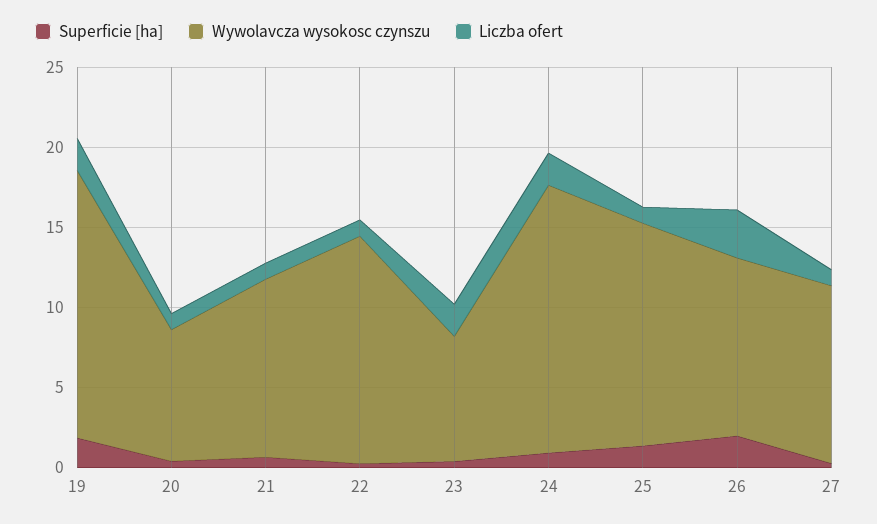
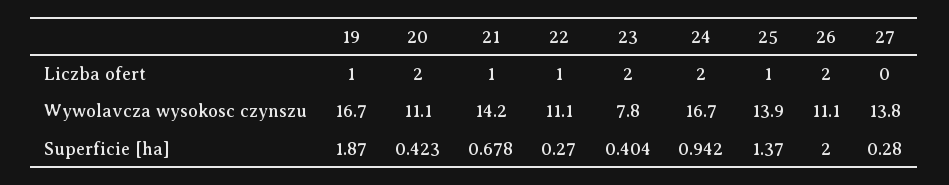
  {
    "Superficie [ha]": {
      "19": 1.87,
      "20": 0.423,
      "21": 0.678,
      "22": 0.27,
      "23": 0.404,
      "24": 0.942,
      "25": 1.37,
      "26": 2,
      "27": 0.28
    },
    "Wywolavcza wysokosc czynszu": {
      "19": 16.7,
-     "20": 8,
+     "20": 11.1,
-     "21": 11,
+     "21": 14.2,
-     "22": 14,
+     "22": 11.1,
      "23": 7.8,
      "24": 16.7,
      "25": 13.9,
      "26": 11.1,
-     "27": 11
+     "27": 13.8
    },
    "Liczba ofert": {
-     "19": 2,
+     "19": 1,
-     "20": 1,
+     "20": 2,
      "21": 1,
      "22": 1,
      "23": 2,
      "24": 2,
      "25": 1,
-     "26": 3,
+     "26": 2,
-     "27": 1
+     "27": 0
    }
  }

